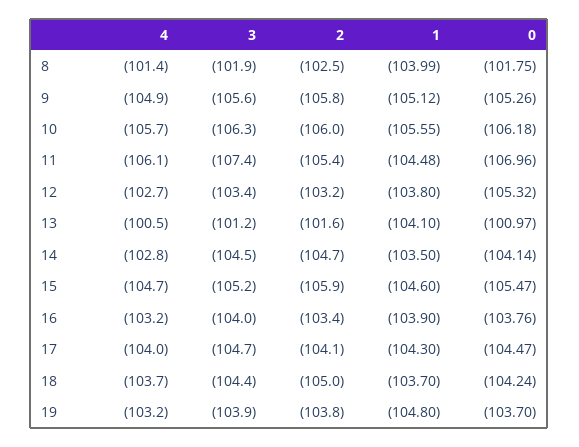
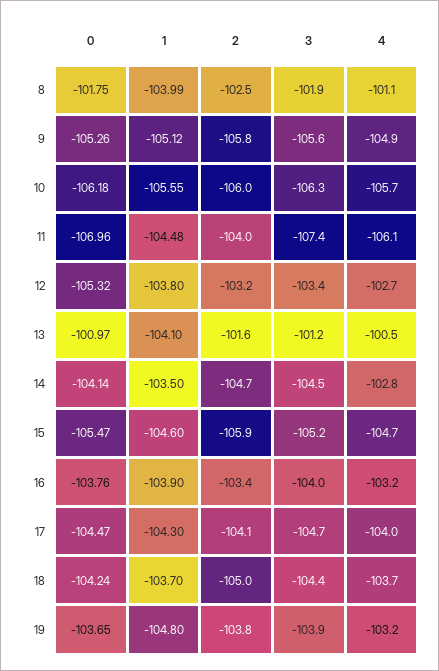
  {
    "4": {
-     "8": -101.4,
+     "8": -101.1,
      "9": -104.9,
      "10": -105.7,
      "11": -106.1,
      "12": -102.7,
      "13": -100.5,
      "14": -102.8,
      "15": -104.7,
      "16": -103.2,
      "17": -104,
      "18": -103.7,
      "19": -103.2
    },
    "3": {
      "8": -101.9,
      "9": -105.6,
      "10": -106.3,
      "11": -107.4,
      "12": -103.4,
      "13": -101.2,
      "14": -104.5,
      "15": -105.2,
      "16": -104,
      "17": -104.7,
      "18": -104.4,
      "19": -103.9
    },
    "2": {
      "8": -102.5,
      "9": -105.8,
      "10": -106,
-     "11": -105.4,
+     "11": -104,
      "12": -103.2,
      "13": -101.6,
      "14": -104.7,
      "15": -105.9,
      "16": -103.4,
      "17": -104.1,
      "18": -105,
      "19": -103.8
    },
    "1": {
      "8": -103.99,
      "9": -105.12,
      "10": -105.55,
      "11": -104.48,
      "12": -103.8,
      "13": -104.1,
      "14": -103.5,
      "15": -104.6,
      "16": -103.9,
      "17": -104.3,
      "18": -103.7,
      "19": -104.8
    },
    "0": {
      "8": -101.75,
      "9": -105.26,
      "10": -106.18,
      "11": -106.96,
      "12": -105.32,
      "13": -100.97,
      "14": -104.14,
      "15": -105.47,
      "16": -103.76,
      "17": -104.47,
      "18": -104.24,
-     "19": -103.7
+     "19": -103.65
    }
  }

